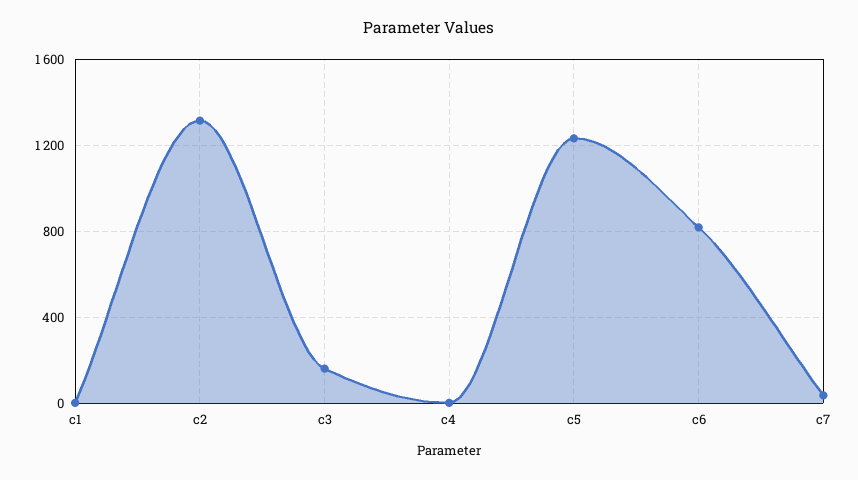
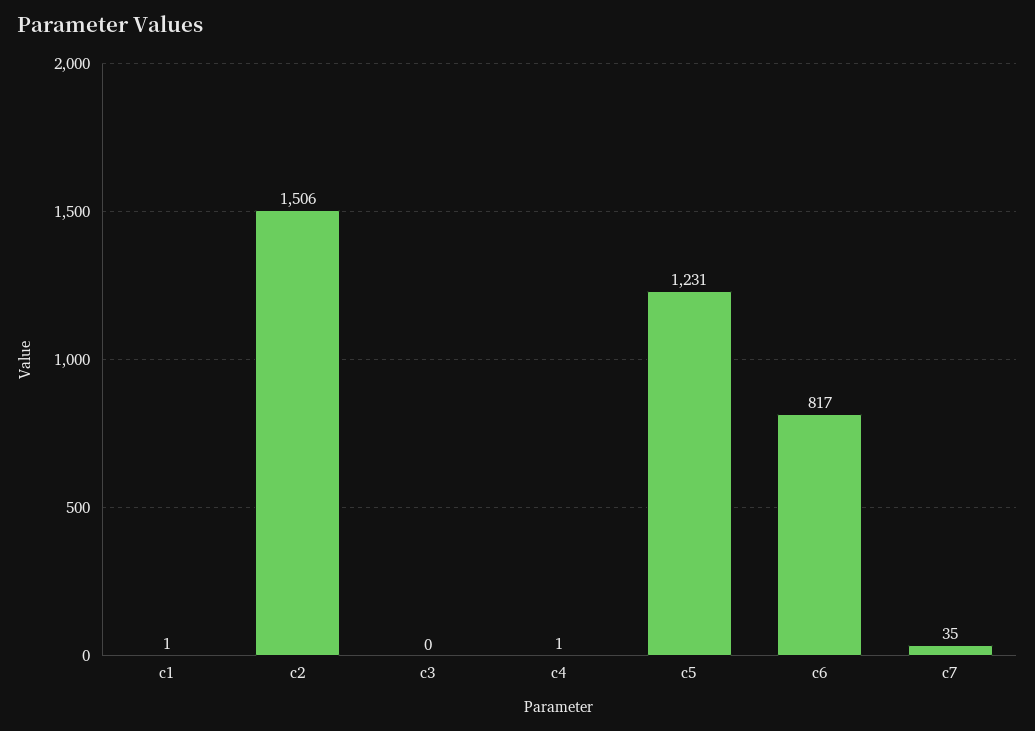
  {
    "c1": 1,
-   "c2": 1300,
+   "c2": 1506,
-   "c3": 150,
+   "c3": 0,
    "c4": 1,
    "c5": 1231,
    "c6": 817,
    "c7": 35
  }

